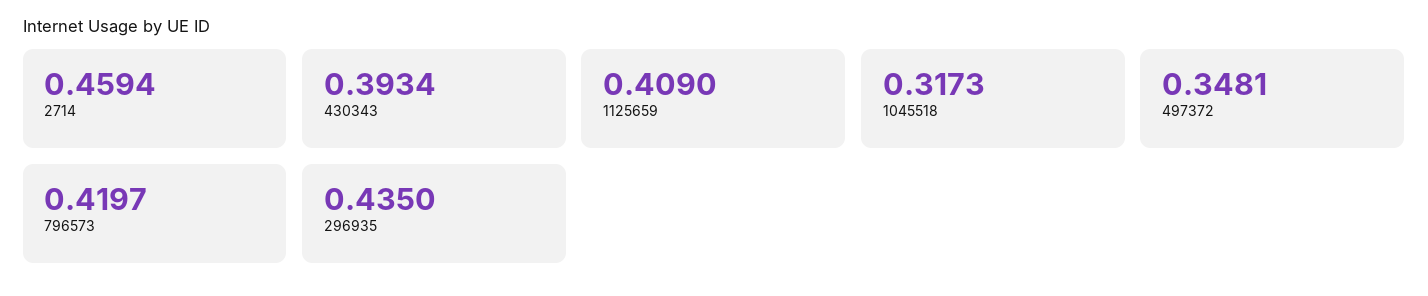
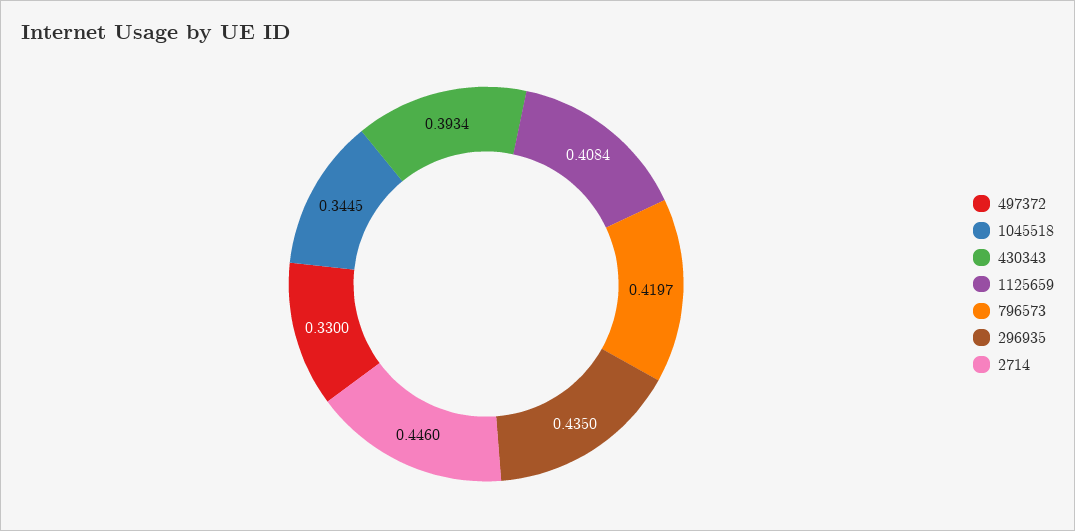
  {
-   "2714": 0.4594,
+   "2714": 0.446,
    "430343": 0.3934,
-   "1125659": 0.409,
+   "1125659": 0.4084,
-   "1045518": 0.3173,
+   "1045518": 0.3445,
-   "497372": 0.3481,
+   "497372": 0.33,
    "796573": 0.4197,
    "296935": 0.435
  }

